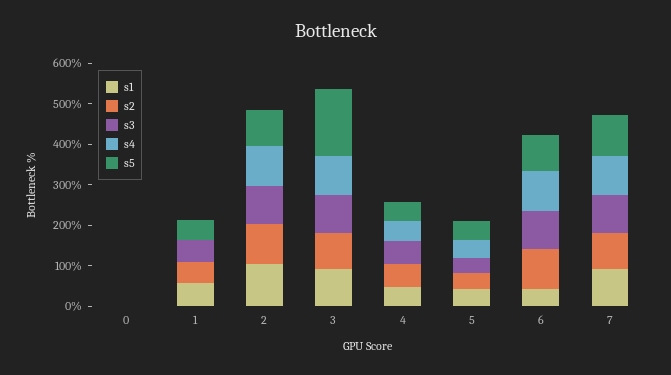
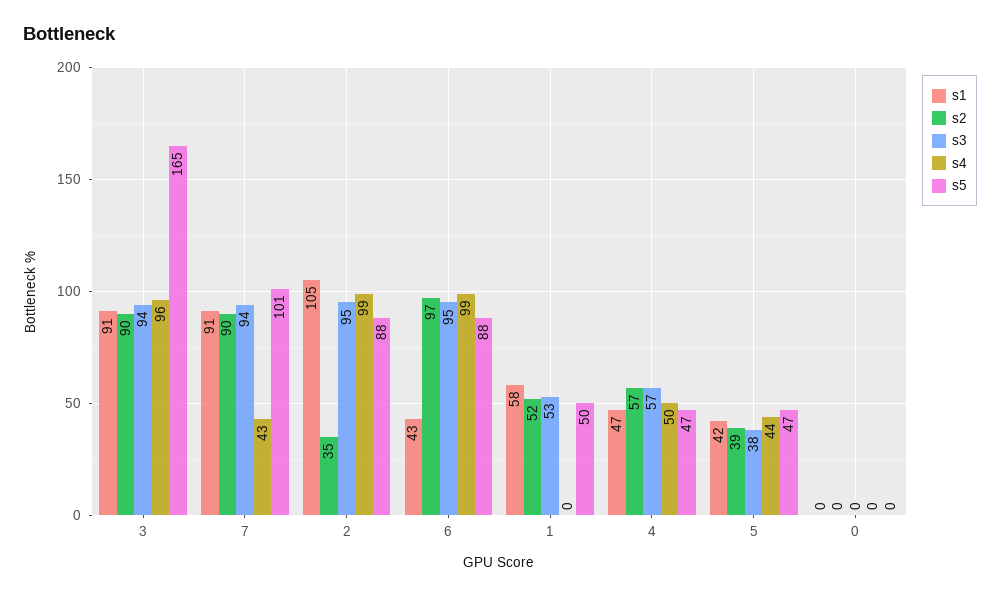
  {
    "s1": {
      "0": 0,
      "1": 58,
      "2": 105,
      "3": 91,
      "4": 47,
      "5": 42,
      "6": 43,
      "7": 91
    },
    "s2": {
      "0": 0,
      "1": 52,
-     "2": 100,
+     "2": 35,
      "3": 90,
      "4": 57,
      "5": 39,
      "6": 97,
      "7": 90
    },
    "s3": {
      "0": 0,
      "1": 53,
      "2": 95,
      "3": 94,
      "4": 57,
      "5": 38,
      "6": 95,
      "7": 94
    },
    "s4": {
      "0": 0,
      "1": 0,
      "2": 99,
      "3": 96,
      "4": 50,
      "5": 44,
      "6": 99,
-     "7": 100
+     "7": 43
    },
    "s5": {
      "0": 0,
      "1": 50,
      "2": 88,
      "3": 165,
      "4": 47,
      "5": 47,
      "6": 88,
      "7": 101
    }
  }

